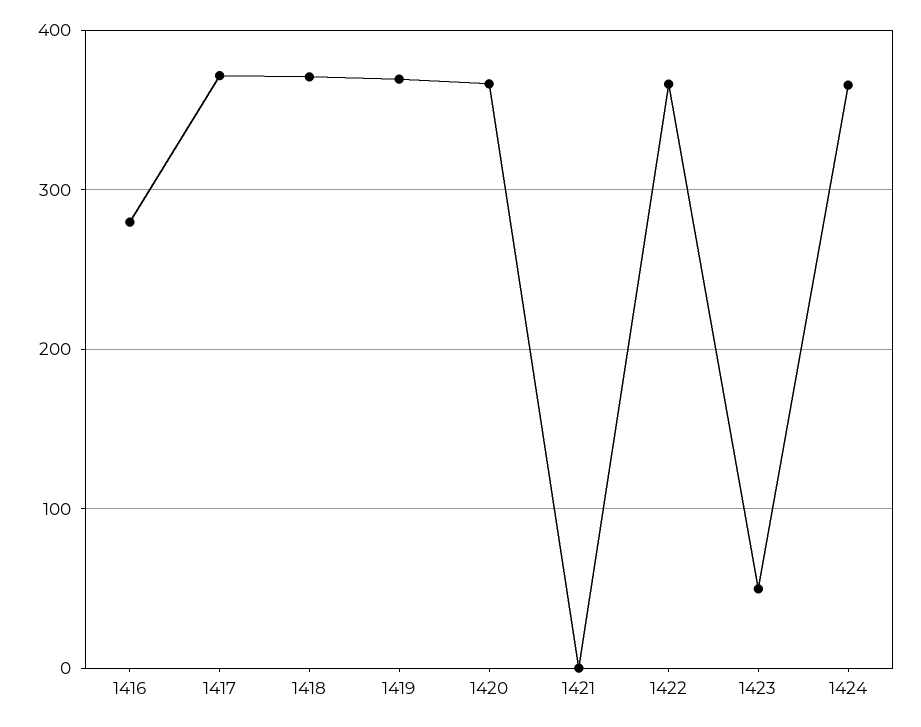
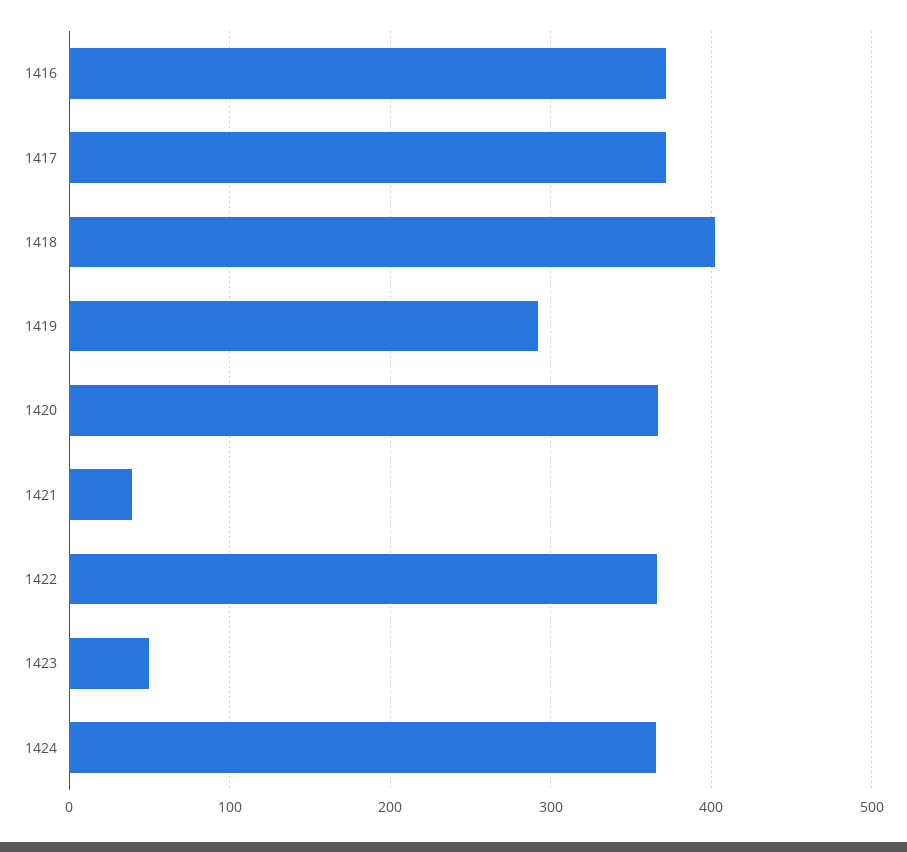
  {
-   "1416": 280,
+   "1416": 370,
    "1417": 370,
-   "1418": 370,
+   "1418": 400,
-   "1419": 370,
+   "1419": 290,
    "1420": 370,
-   "1421": 0,
+   "1421": 40,
    "1422": 370,
    "1423": 50,
    "1424": 370
  }

